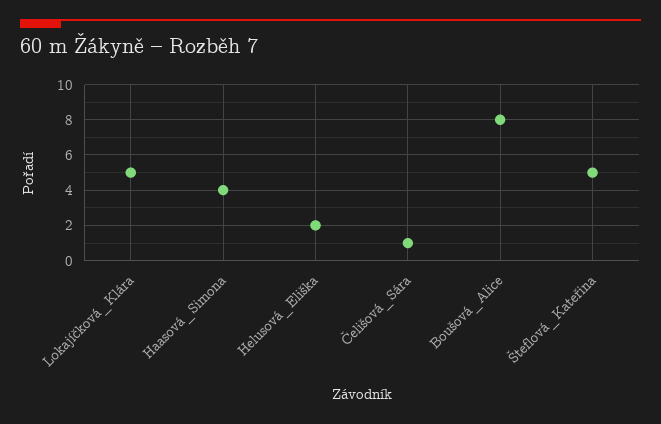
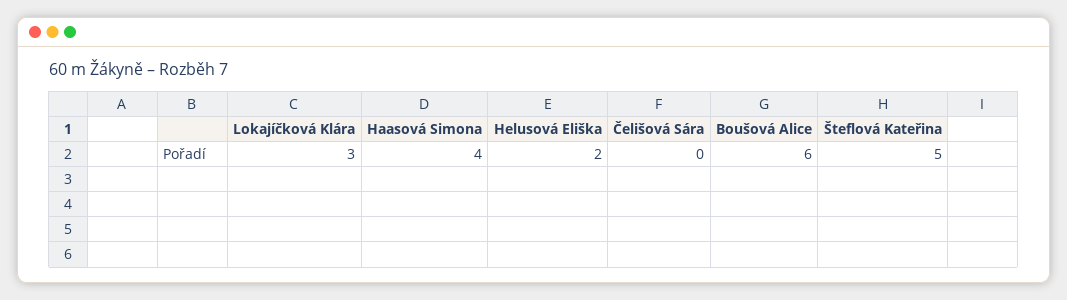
  {
-   "Lokajíčková_Klára": 5,
+   "Lokajíčková_Klára": 3,
    "Haasová_Simona": 4,
    "Helusová_Eliška": 2,
-   "Čelišová_Sára": 1,
+   "Čelišová_Sára": 0,
-   "Boušová_Alice": 8,
+   "Boušová_Alice": 6,
    "Šteflová_Kateřina": 5
  }

